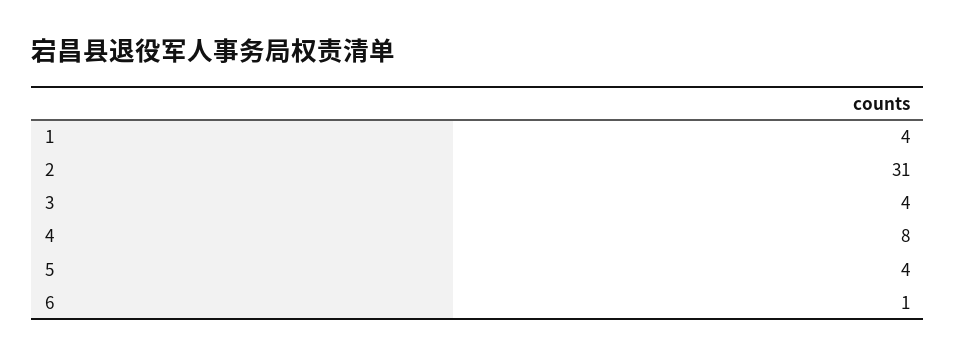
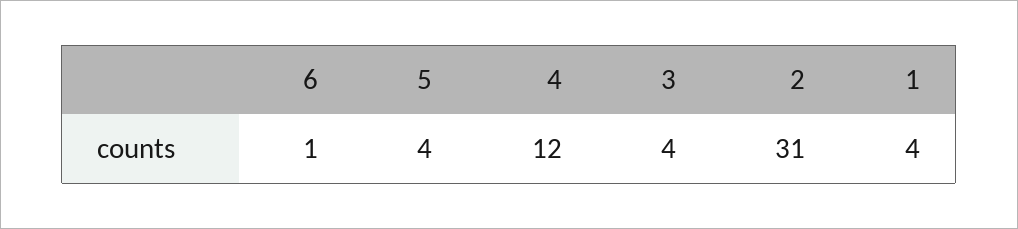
  {
    "1": 4,
    "2": 31,
    "3": 4,
-   "4": 8,
+   "4": 12,
    "5": 4,
    "6": 1
  }

